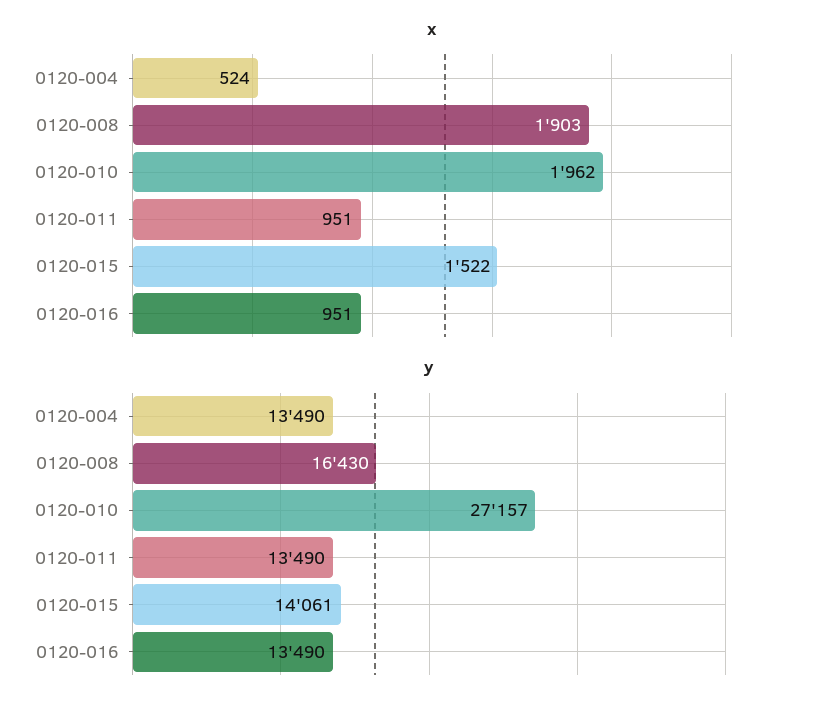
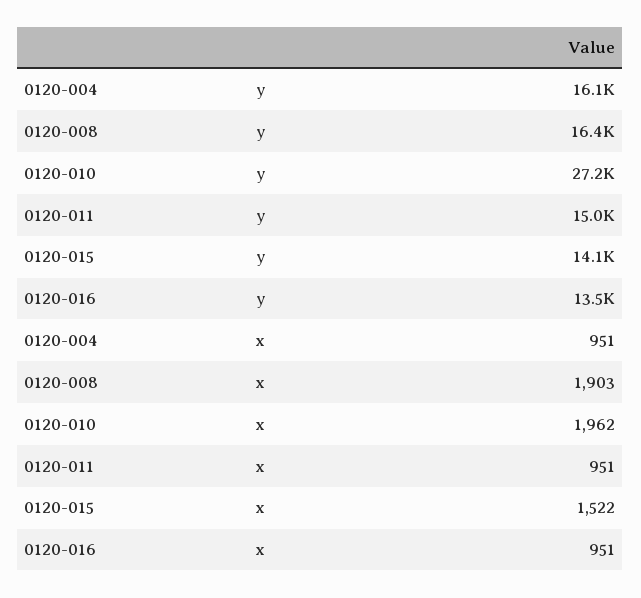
  {
    "x": {
-     "0120-004": 524,
+     "0120-004": 951,
      "0120-008": 1903,
      "0120-010": 1962,
      "0120-011": 951,
      "0120-015": 1522,
      "0120-016": 951
    },
    "y": {
-     "0120-004": 13490,
+     "0120-004": 16100,
      "0120-008": 16430,
      "0120-010": 27157,
-     "0120-011": 13490,
+     "0120-011": 15000,
      "0120-015": 14061,
      "0120-016": 13490
    }
  }

